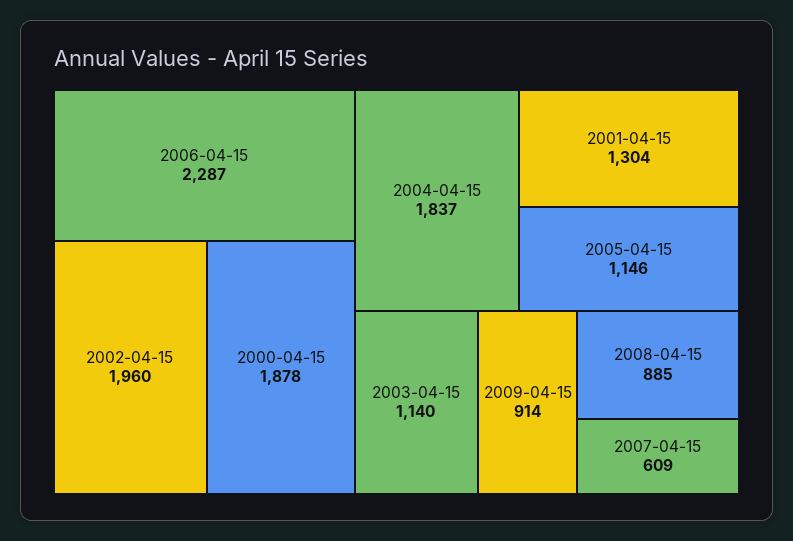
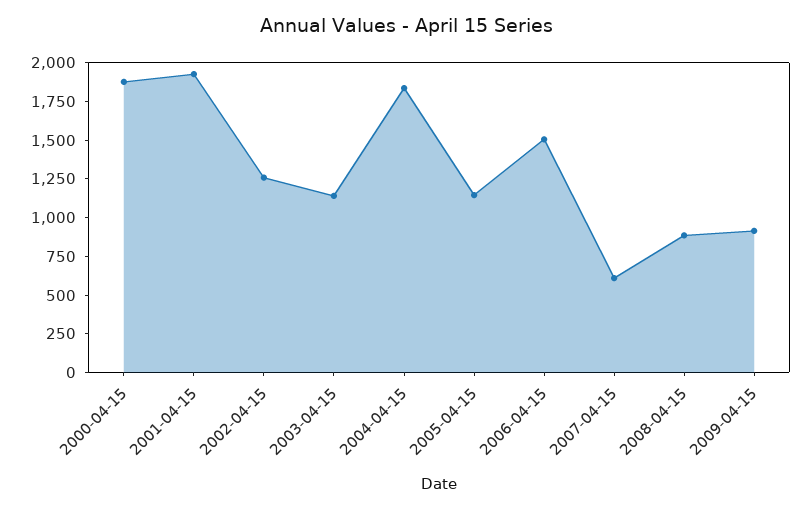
  {
-   "2006-04-15": 2287,
+   "2006-04-15": 1500,
-   "2002-04-15": 1960,
+   "2002-04-15": 1250,
    "2000-04-15": 1878,
    "2004-04-15": 1837,
-   "2001-04-15": 1304,
+   "2001-04-15": 2000,
    "2005-04-15": 1146,
    "2003-04-15": 1140,
    "2009-04-15": 914,
    "2008-04-15": 885,
    "2007-04-15": 609
  }

